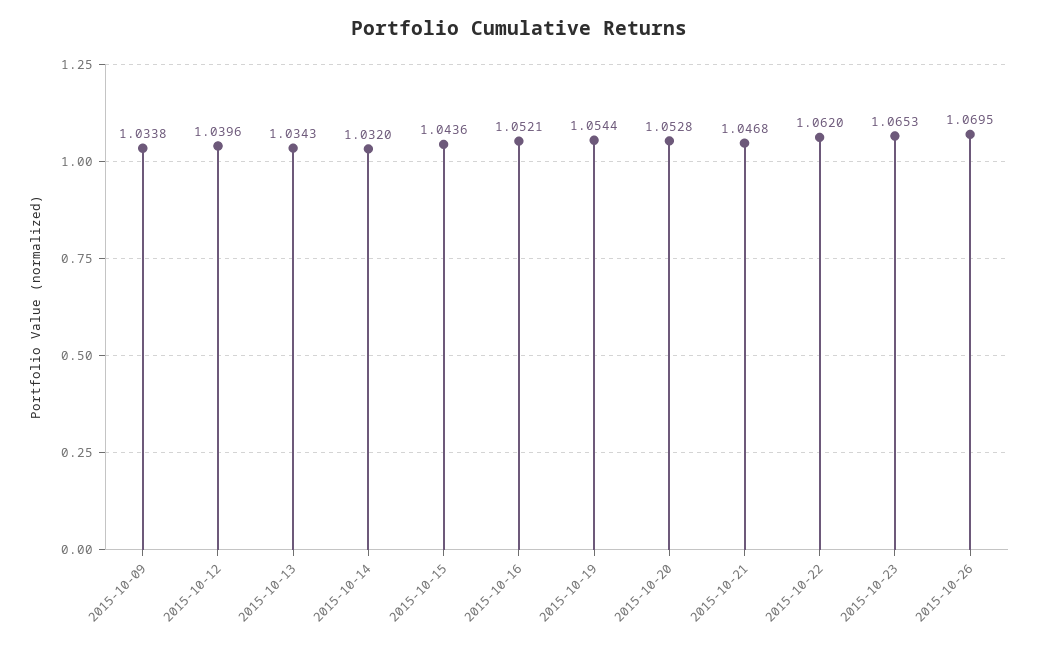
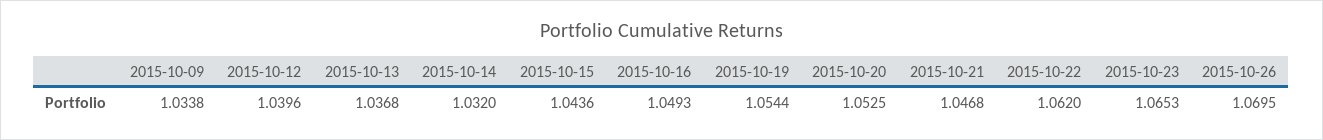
  {
    "2015-10-09": 1.0338,
    "2015-10-12": 1.0396,
-   "2015-10-13": 1.0343,
+   "2015-10-13": 1.0368,
    "2015-10-14": 1.032,
    "2015-10-15": 1.0436,
-   "2015-10-16": 1.0521,
+   "2015-10-16": 1.0493,
    "2015-10-19": 1.0544,
-   "2015-10-20": 1.0528,
+   "2015-10-20": 1.0525,
    "2015-10-21": 1.0468,
    "2015-10-22": 1.062,
    "2015-10-23": 1.0653,
    "2015-10-26": 1.0695
  }

